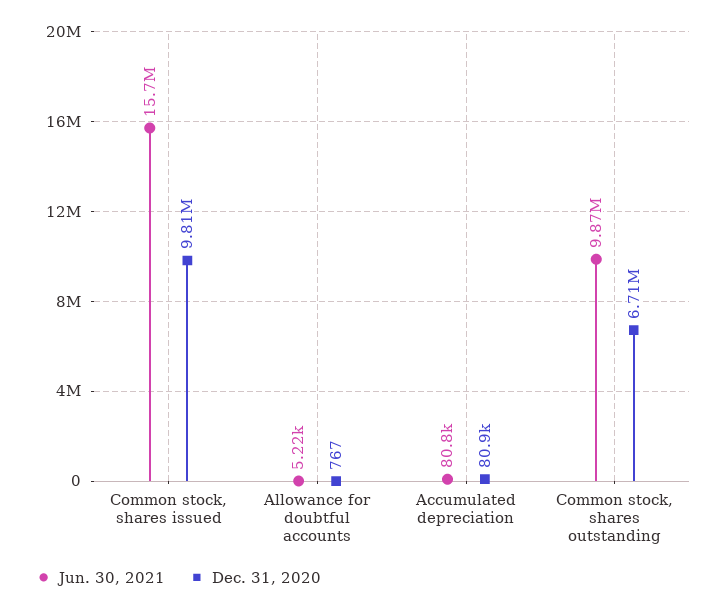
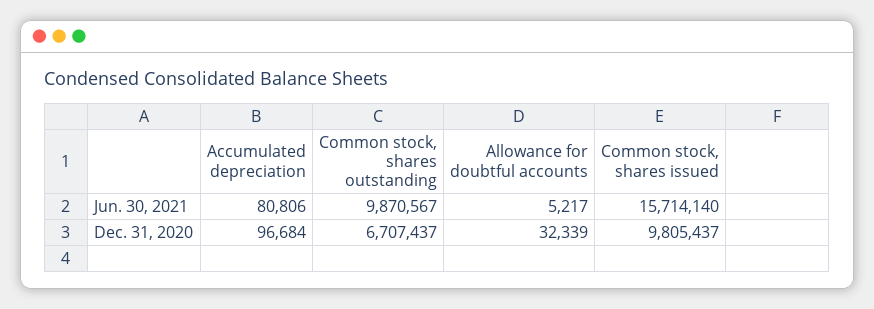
  {
    "Jun. 30, 2021": {
      "Common stock, shares issued": 15714140,
      "Allowance for doubtful accounts": 5217,
      "Accumulated depreciation": 80806,
      "Common stock, shares outstanding": 9870567
    },
    "Dec. 31, 2020": {
      "Common stock, shares issued": 9805437,
-     "Allowance for doubtful accounts": 767,
+     "Allowance for doubtful accounts": 32339,
-     "Accumulated depreciation": 80900,
+     "Accumulated depreciation": 96684,
      "Common stock, shares outstanding": 6707437
    }
  }

